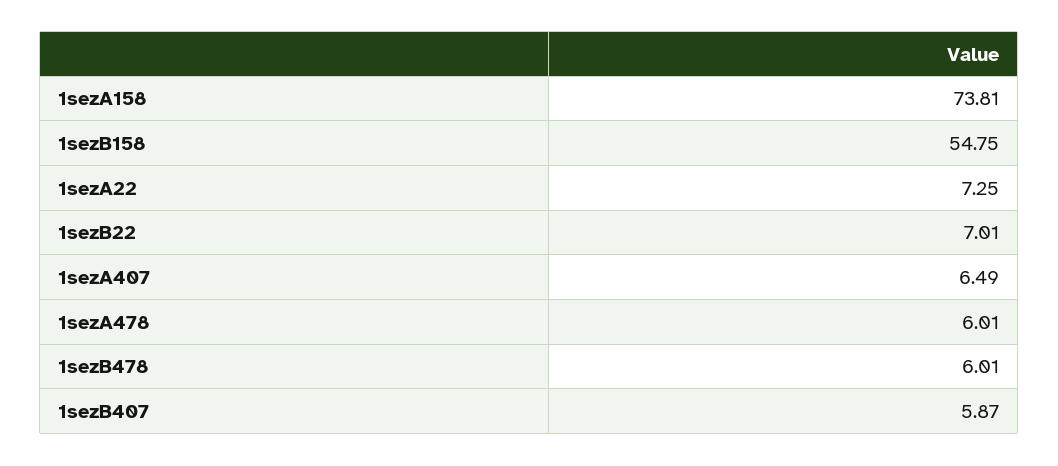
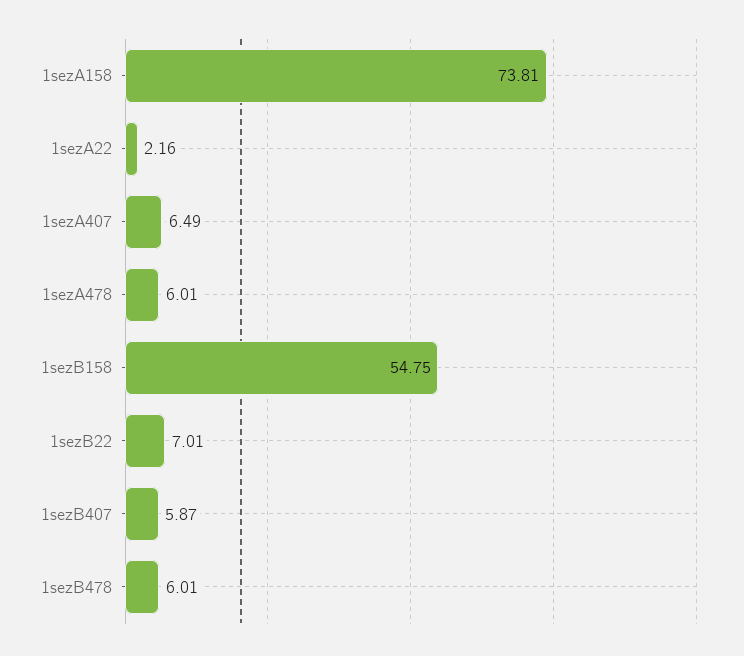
  {
    "1sezA158": 73.81,
    "1sezB158": 54.75,
-   "1sezA22": 7.25,
+   "1sezA22": 2.16,
    "1sezB22": 7.01,
    "1sezA407": 6.49,
    "1sezA478": 6.01,
    "1sezB478": 6.01,
    "1sezB407": 5.87
  }

